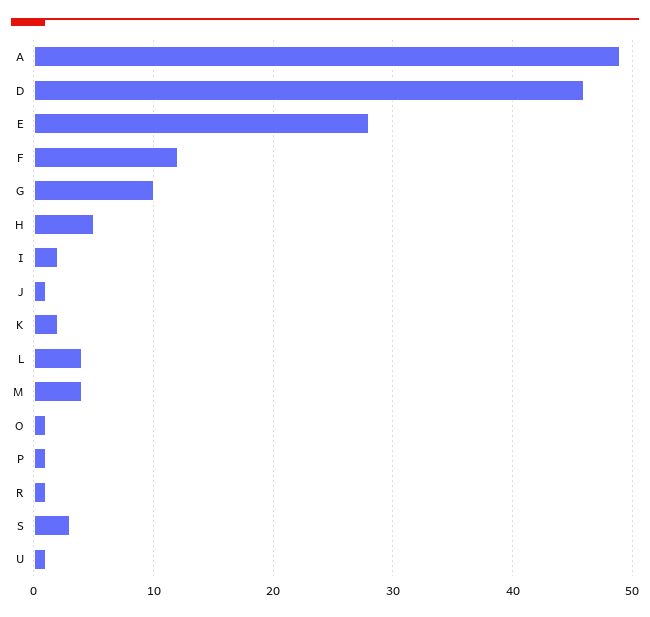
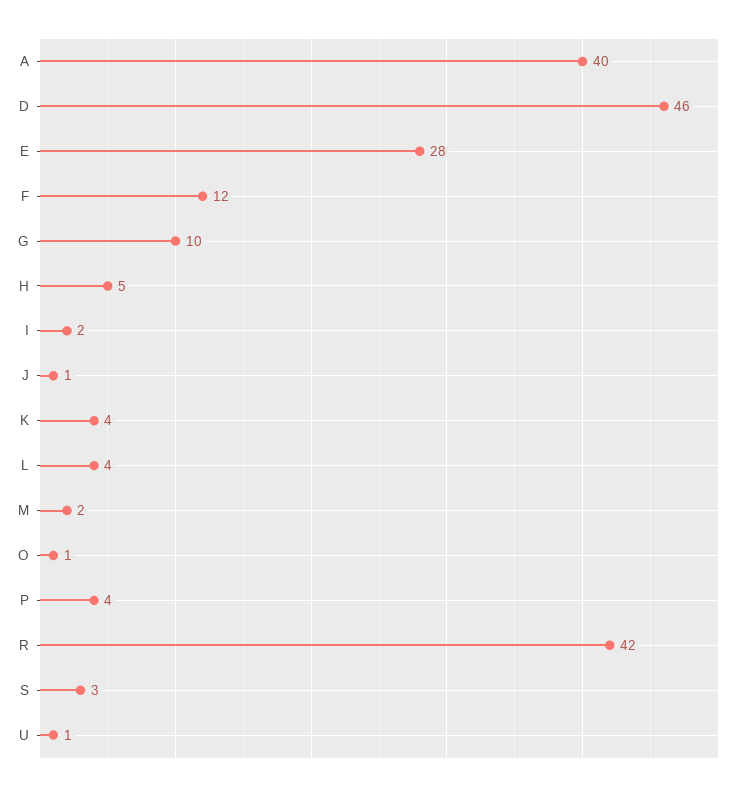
  {
-   "A": 49,
+   "A": 40,
    "D": 46,
    "E": 28,
    "F": 12,
    "G": 10,
    "H": 5,
    "I": 2,
    "J": 1,
-   "K": 2,
+   "K": 4,
    "L": 4,
-   "M": 4,
+   "M": 2,
    "O": 1,
-   "P": 1,
+   "P": 4,
-   "R": 1,
+   "R": 42,
    "S": 3,
    "U": 1
  }

